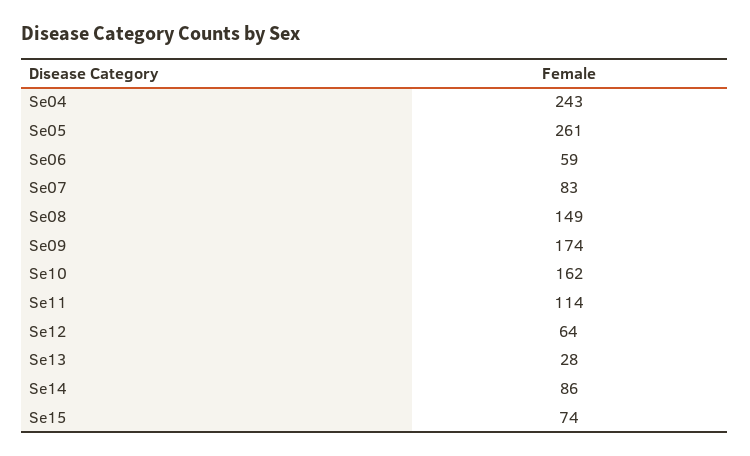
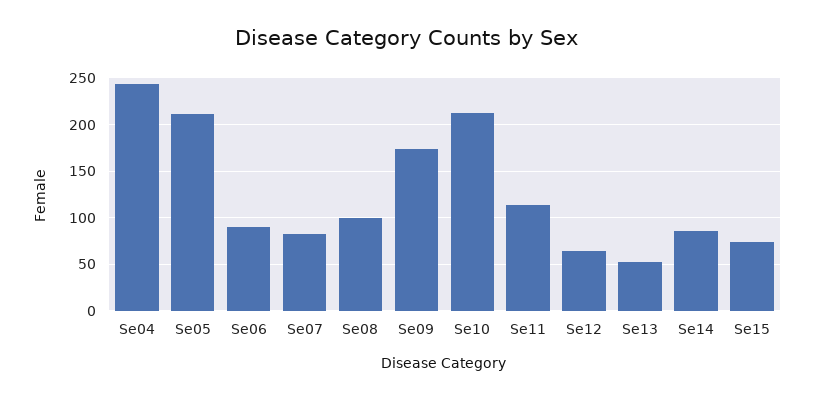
  {
    "Se04": 243,
-   "Se05": 261,
+   "Se05": 210,
-   "Se06": 59,
+   "Se06": 90,
    "Se07": 83,
-   "Se08": 149,
+   "Se08": 100,
    "Se09": 174,
-   "Se10": 162,
+   "Se10": 210,
    "Se11": 114,
    "Se12": 64,
-   "Se13": 28,
+   "Se13": 50,
    "Se14": 86,
    "Se15": 74
  }

